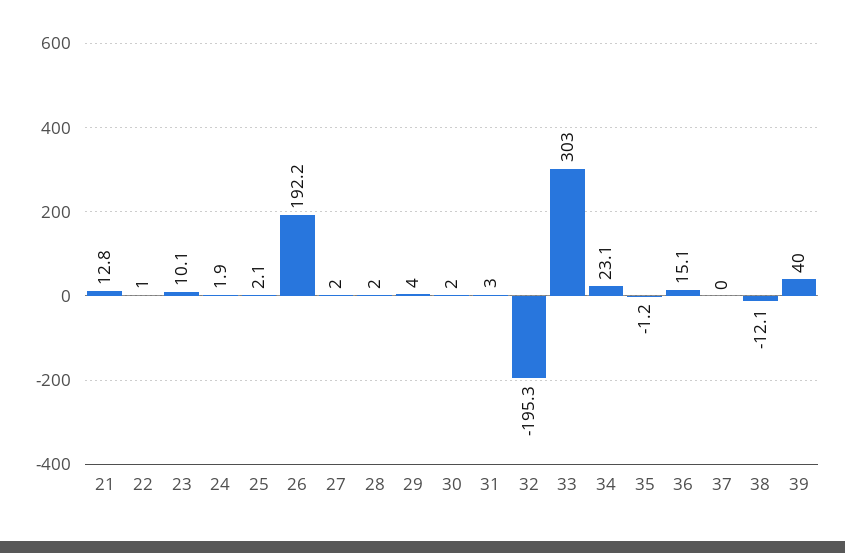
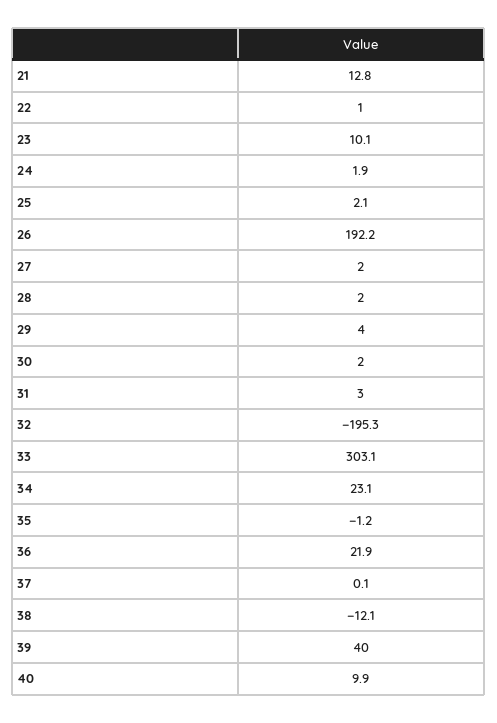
  {
    "21": 12.8,
    "22": 1,
    "23": 10.1,
    "24": 1.9,
    "25": 2.1,
    "26": 192.2,
    "27": 2,
    "28": 2,
    "29": 4,
    "30": 2,
    "31": 3,
    "32": -195.3,
-   "33": 303,
+   "33": 303.1,
    "34": 23.1,
    "35": -1.2,
-   "36": 15.1,
+   "36": 21.9,
-   "37": 0,
+   "37": 0.1,
    "38": -12.1,
-   "39": 40
+   "39": 40,
+   "40": 9.9
  }

